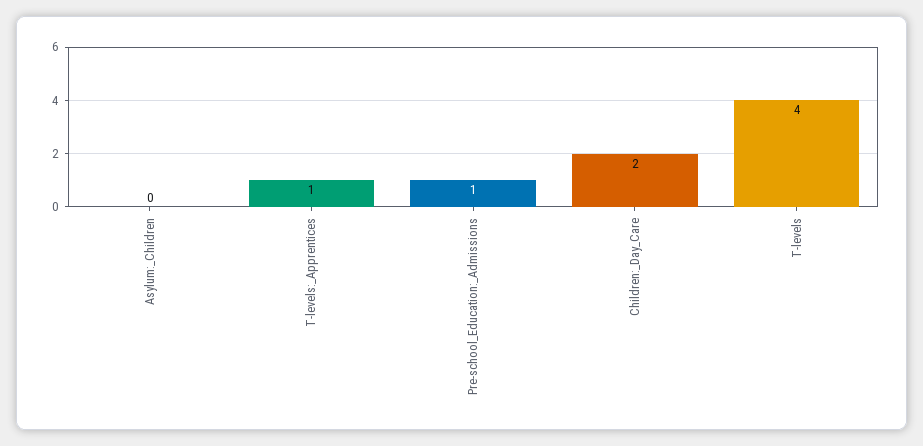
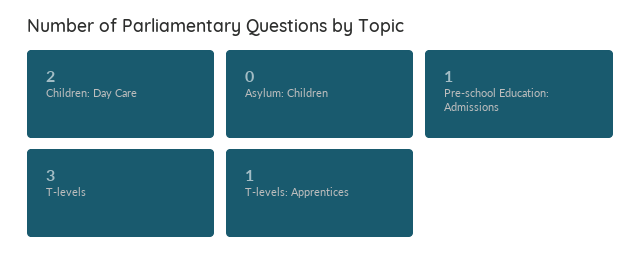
  {
    "Asylum:_Children": 0,
    "T-levels:_Apprentices": 1,
    "Pre-school_Education:_Admissions": 1,
    "Children:_Day_Care": 2,
-   "T-levels": 4
+   "T-levels": 3
  }

